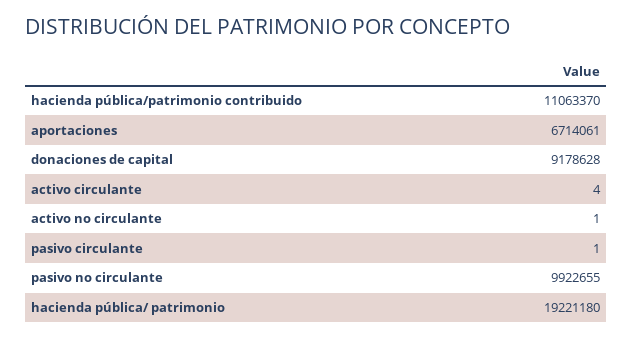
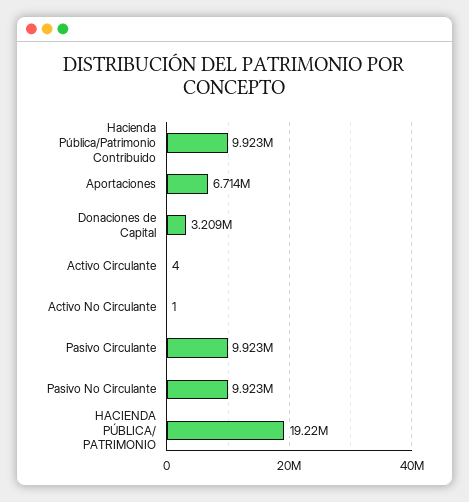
  {
-   "hacienda pública/patrimonio contribuido": 11063370,
+   "hacienda pública/patrimonio contribuido": 9923000,
    "aportaciones": 6714061,
-   "donaciones de capital": 9178628,
+   "donaciones de capital": 3209000,
    "activo circulante": 4,
    "activo no circulante": 1,
-   "pasivo circulante": 1,
+   "pasivo circulante": 9923000,
    "pasivo no circulante": 9922655,
    "hacienda pública/ patrimonio": 19221180
  }

